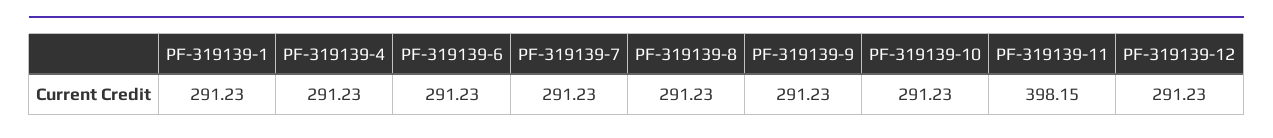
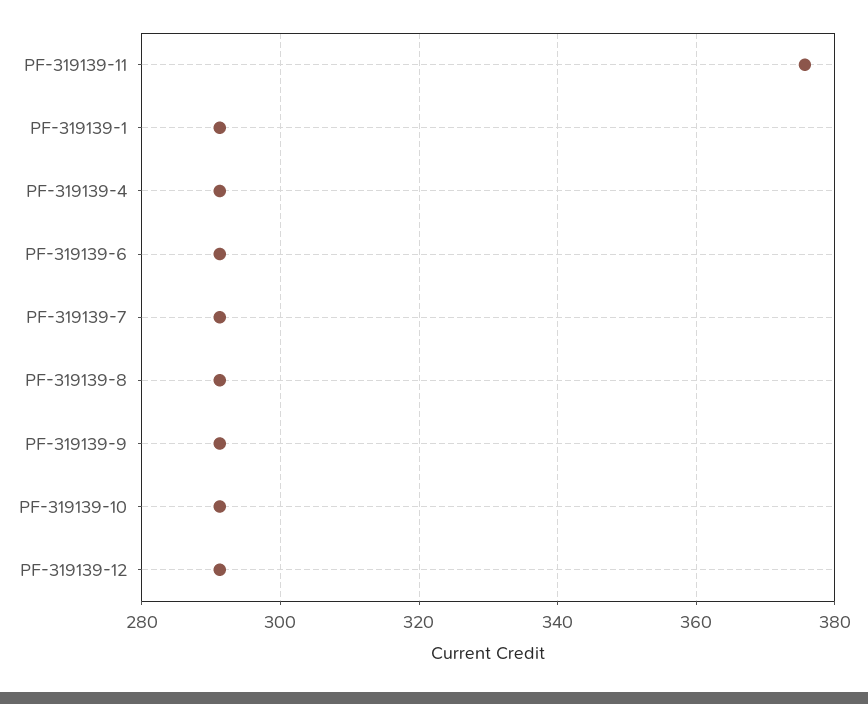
  {
    "PF-319139-1": 291.23,
    "PF-319139-4": 291.23,
    "PF-319139-6": 291.23,
    "PF-319139-7": 291.23,
    "PF-319139-8": 291.23,
    "PF-319139-9": 291.23,
    "PF-319139-10": 291.23,
-   "PF-319139-11": 398.15,
+   "PF-319139-11": 376,
    "PF-319139-12": 291.23
  }

